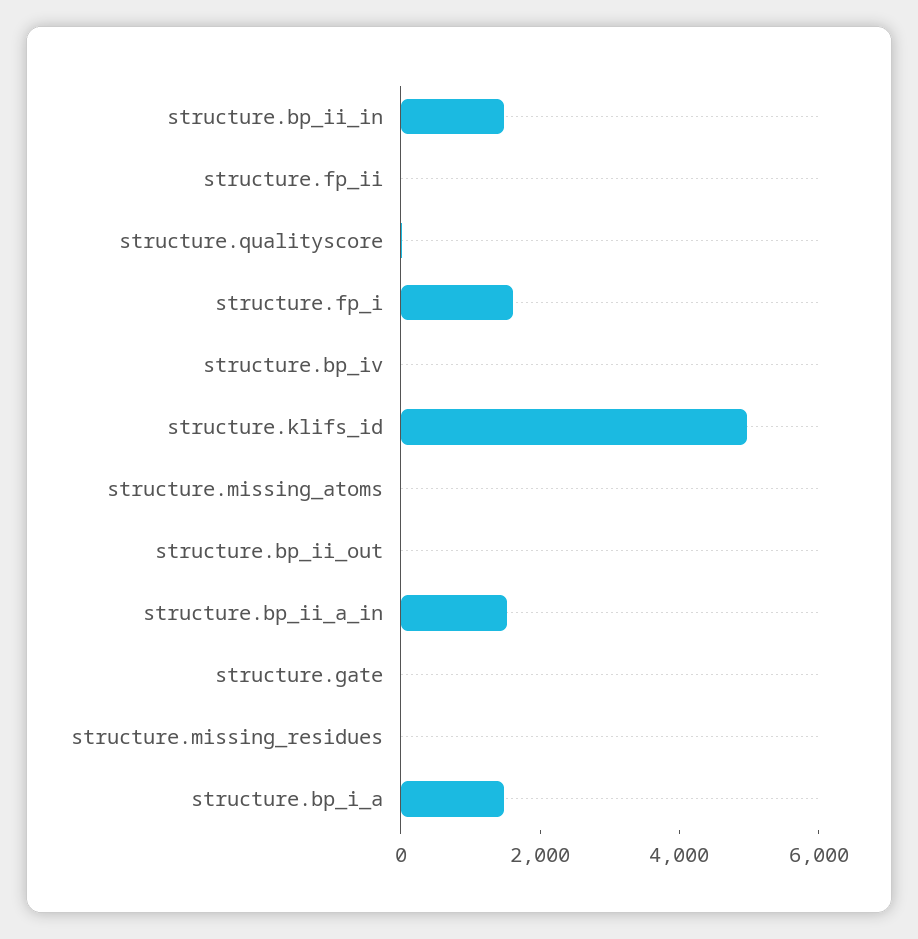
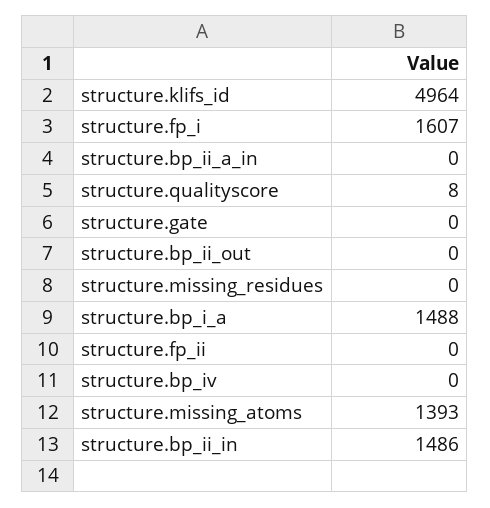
  {
    "structure.bp_ii_in": 1486,
    "structure.fp_ii": 0,
    "structure.qualityscore": 8,
    "structure.fp_i": 1607,
    "structure.bp_iv": 0,
    "structure.klifs_id": 4964,
-   "structure.missing_atoms": 0,
+   "structure.missing_atoms": 1393,
    "structure.bp_ii_out": 0,
-   "structure.bp_ii_a_in": 1500,
+   "structure.bp_ii_a_in": 0,
    "structure.gate": 0,
    "structure.missing_residues": 0,
    "structure.bp_i_a": 1488
  }

